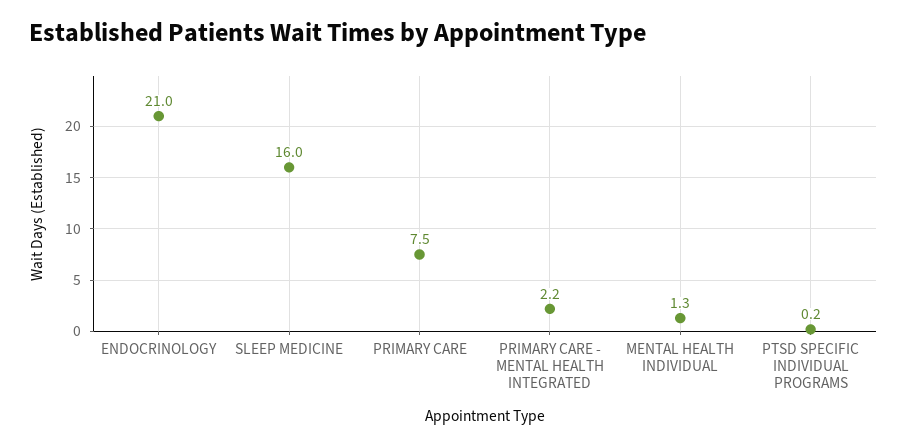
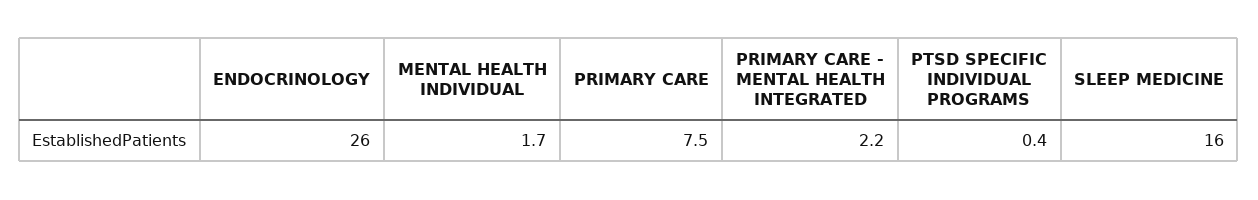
  {
-   "ENDOCRINOLOGY": 21,
+   "ENDOCRINOLOGY": 26,
    "SLEEP MEDICINE": 16,
    "PRIMARY CARE": 7.5,
    "PRIMARY CARE - MENTAL HEALTH INTEGRATED": 2.2,
-   "MENTAL HEALTH INDIVIDUAL": 1.3,
+   "MENTAL HEALTH INDIVIDUAL": 1.7,
-   "PTSD SPECIFIC INDIVIDUAL PROGRAMS": 0.2
+   "PTSD SPECIFIC INDIVIDUAL PROGRAMS": 0.4
  }

